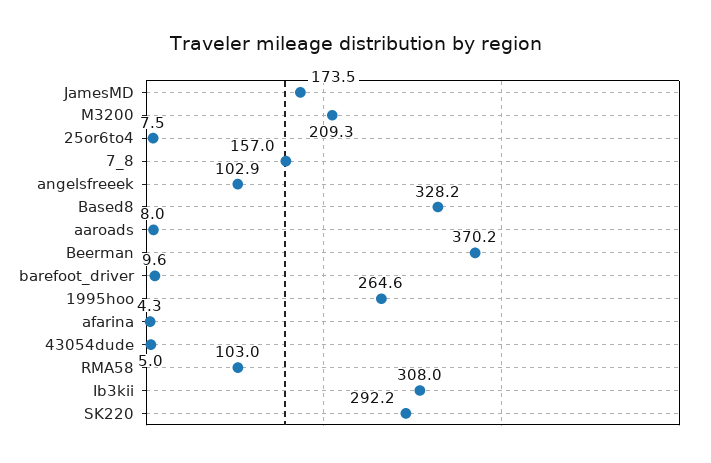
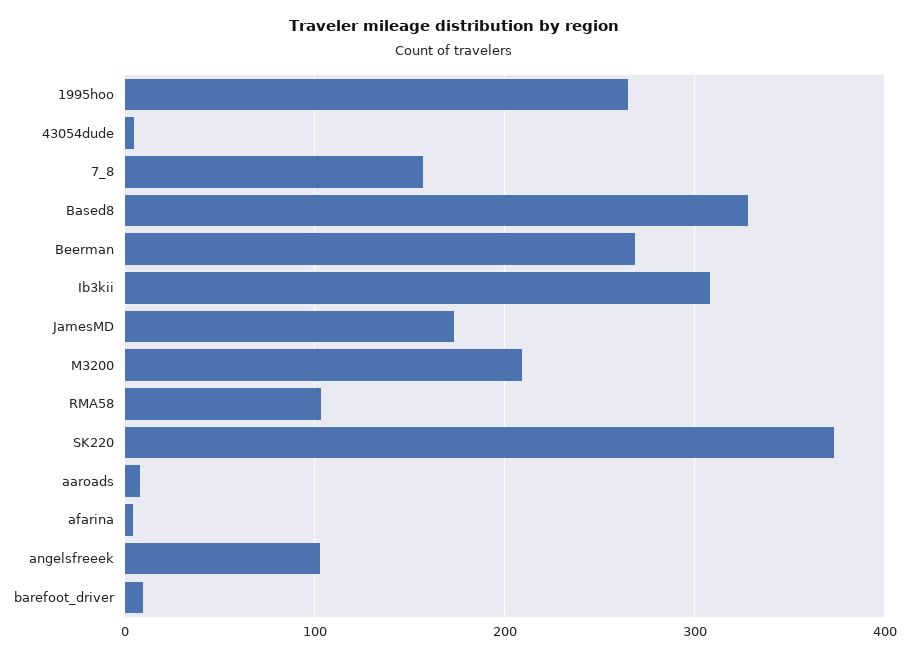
  {
    "JamesMD": 173.5,
    "M3200": 209.3,
-   "25or6to4": 7.5,
    "7_8": 157,
    "angelsfreeek": 102.9,
    "Based8": 328.2,
    "aaroads": 8,
-   "Beerman": 370.2,
+   "Beerman": 270,
    "barefoot_driver": 9.6,
    "1995hoo": 264.6,
    "afarina": 4.3,
    "43054dude": 5,
    "RMA58": 103,
    "Ib3kii": 308,
-   "SK220": 292.2
+   "SK220": 370
  }

